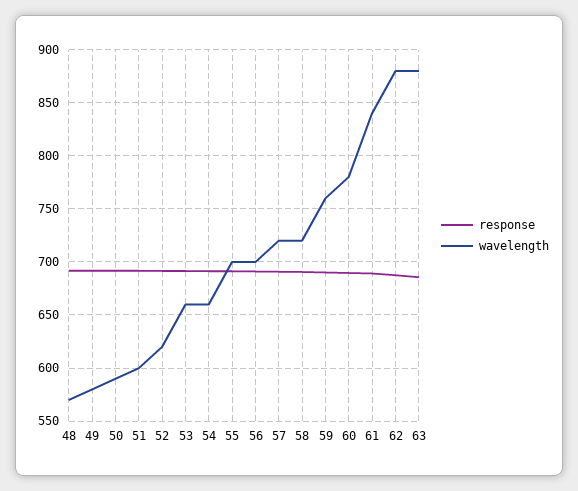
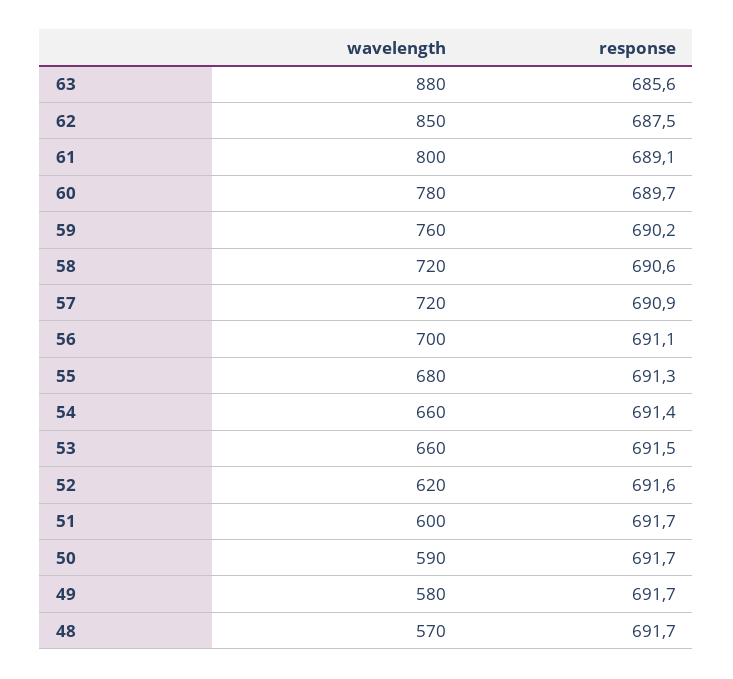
  {
    "response": {
      "48": 691.7,
      "49": 691.7,
      "50": 691.7,
      "51": 691.7,
      "52": 691.6,
      "53": 691.5,
      "54": 691.4,
      "55": 691.3,
      "56": 691.1,
      "57": 690.9,
      "58": 690.6,
      "59": 690.2,
      "60": 689.7,
      "61": 689.1,
      "62": 687.5,
      "63": 685.6
    },
    "wavelength": {
      "48": 570,
      "49": 580,
      "50": 590,
      "51": 600,
      "52": 620,
      "53": 660,
      "54": 660,
-     "55": 700,
+     "55": 680,
      "56": 700,
      "57": 720,
      "58": 720,
      "59": 760,
      "60": 780,
-     "61": 840,
+     "61": 800,
-     "62": 880,
+     "62": 850,
      "63": 880
    }
  }

